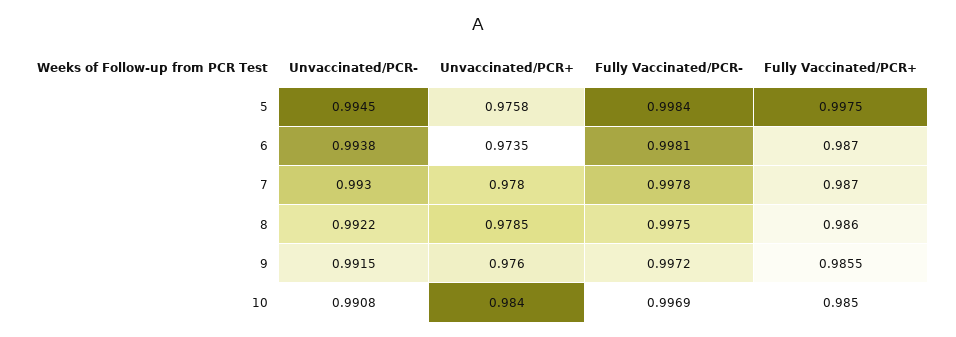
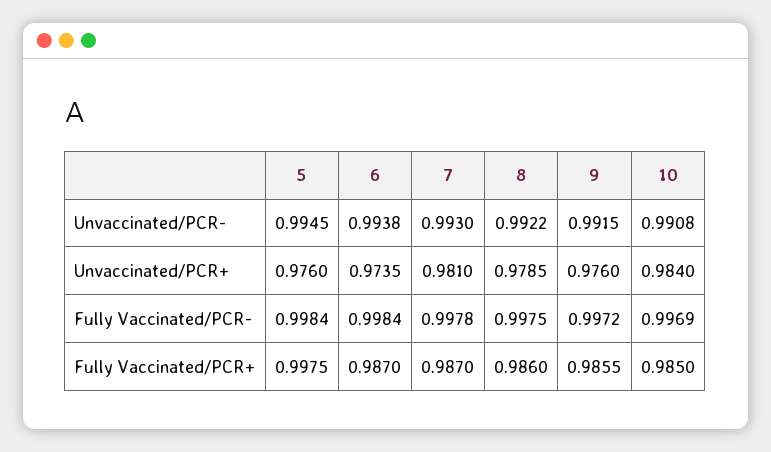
  {
    "Unvaccinated/PCR-": {
      "5": 0.9945,
      "6": 0.9938,
      "7": 0.993,
      "8": 0.9922,
      "9": 0.9915,
      "10": 0.9908
    },
    "Unvaccinated/PCR+": {
-     "5": 0.9758,
+     "5": 0.976,
      "6": 0.9735,
-     "7": 0.978,
+     "7": 0.981,
      "8": 0.9785,
      "9": 0.976,
      "10": 0.984
    },
    "Fully Vaccinated/PCR-": {
      "5": 0.9984,
-     "6": 0.9981,
+     "6": 0.9984,
      "7": 0.9978,
      "8": 0.9975,
      "9": 0.9972,
      "10": 0.9969
    },
    "Fully Vaccinated/PCR+": {
      "5": 0.9975,
      "6": 0.987,
      "7": 0.987,
      "8": 0.986,
      "9": 0.9855,
      "10": 0.985
    }
  }

